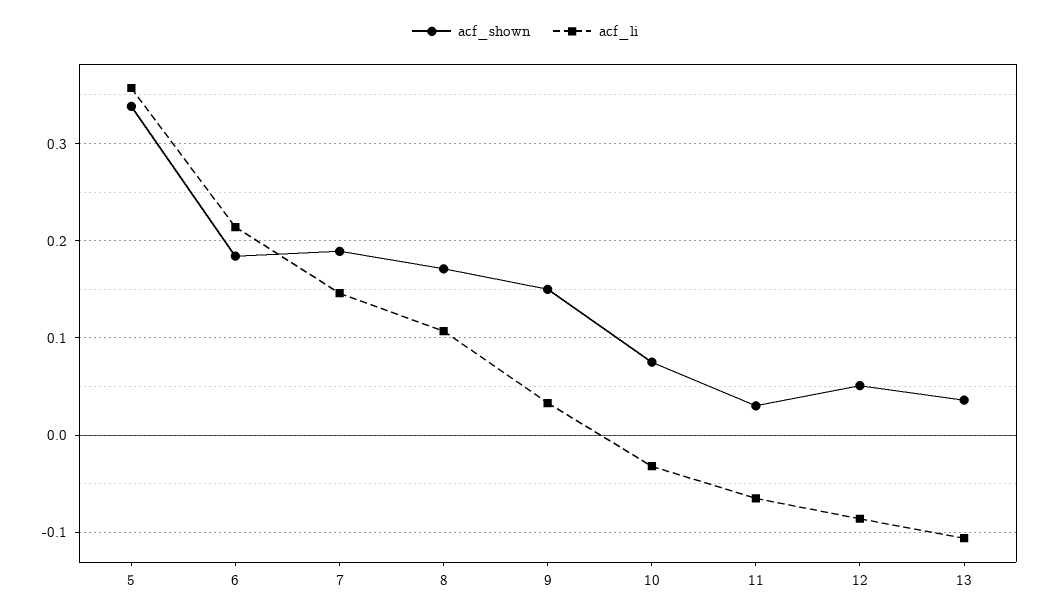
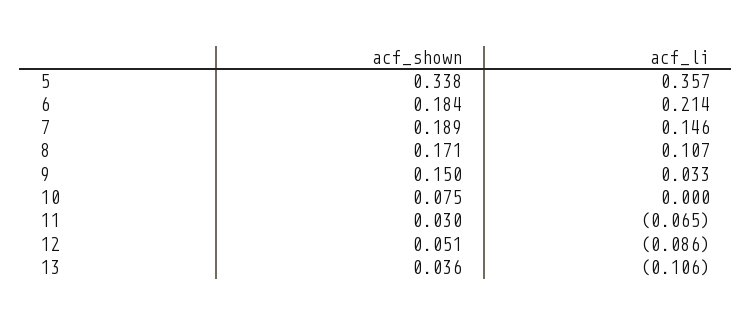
  {
    "acf_shown": {
      "5": 0.338,
      "6": 0.184,
      "7": 0.189,
      "8": 0.171,
      "9": 0.15,
      "10": 0.075,
      "11": 0.03,
      "12": 0.051,
      "13": 0.036
    },
    "acf_li": {
      "5": 0.357,
      "6": 0.214,
      "7": 0.146,
      "8": 0.107,
      "9": 0.033,
-     "10": -0.03,
+     "10": 0,
      "11": -0.065,
      "12": -0.086,
      "13": -0.106
    }
  }

